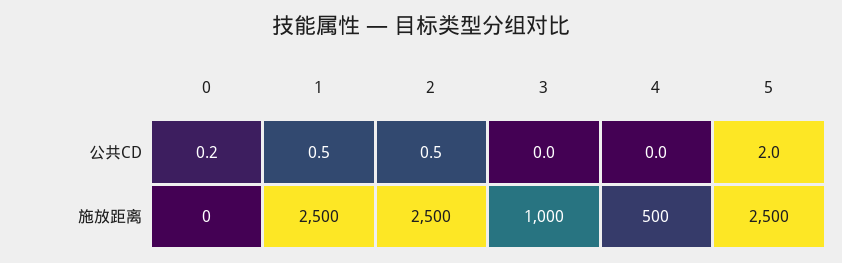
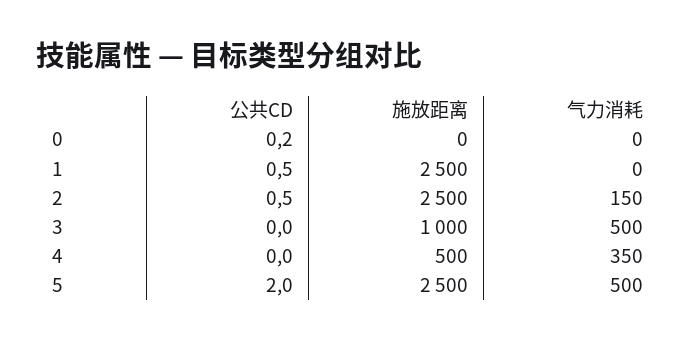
  {
    "0": {
      "公共CD": 0.2,
-     "施放距离": 0
+     "施放距离": 0,
+     "气力消耗": 0
    },
    "1": {
      "公共CD": 0.5,
-     "施放距离": 2500
+     "施放距离": 2500,
+     "气力消耗": 0
    },
    "2": {
      "公共CD": 0.5,
-     "施放距离": 2500
+     "施放距离": 2500,
+     "气力消耗": 150
    },
    "3": {
      "公共CD": 0,
-     "施放距离": 1000
+     "施放距离": 1000,
+     "气力消耗": 500
    },
    "4": {
      "公共CD": 0,
-     "施放距离": 500
+     "施放距离": 500,
+     "气力消耗": 350
    },
    "5": {
      "公共CD": 2,
-     "施放距离": 2500
+     "施放距离": 2500,
+     "气力消耗": 500
    }
  }

